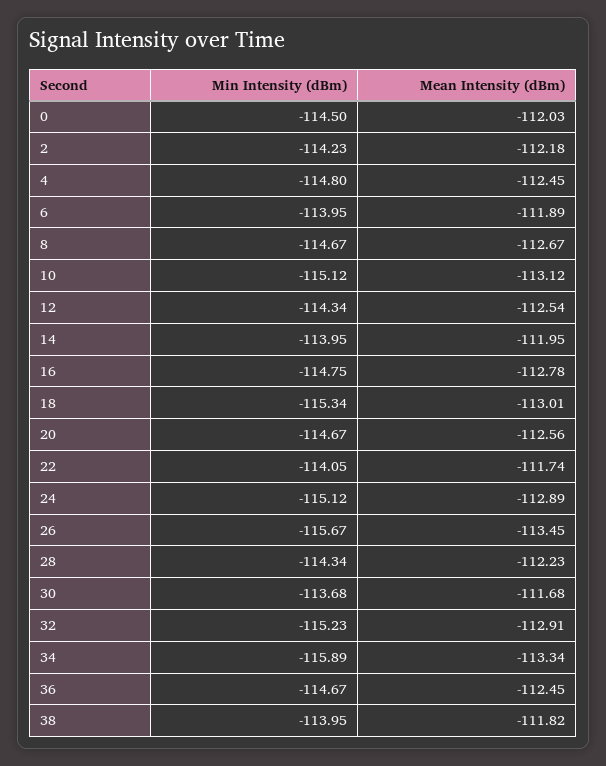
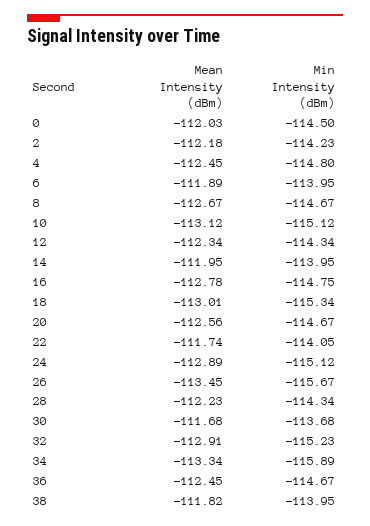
  {
    "Min Intensity (dBm)": {
      "0": -114.5,
      "2": -114.23,
      "4": -114.8,
      "6": -113.95,
      "8": -114.67,
      "10": -115.12,
      "12": -114.34,
      "14": -113.95,
      "16": -114.75,
      "18": -115.34,
      "20": -114.67,
      "22": -114.05,
      "24": -115.12,
      "26": -115.67,
      "28": -114.34,
      "30": -113.68,
      "32": -115.23,
      "34": -115.89,
      "36": -114.67,
      "38": -113.95
    },
    "Mean Intensity (dBm)": {
      "0": -112.03,
      "2": -112.18,
      "4": -112.45,
      "6": -111.89,
      "8": -112.67,
      "10": -113.12,
-     "12": -112.54,
+     "12": -112.34,
      "14": -111.95,
      "16": -112.78,
      "18": -113.01,
      "20": -112.56,
      "22": -111.74,
      "24": -112.89,
      "26": -113.45,
      "28": -112.23,
      "30": -111.68,
      "32": -112.91,
      "34": -113.34,
      "36": -112.45,
      "38": -111.82
    }
  }

